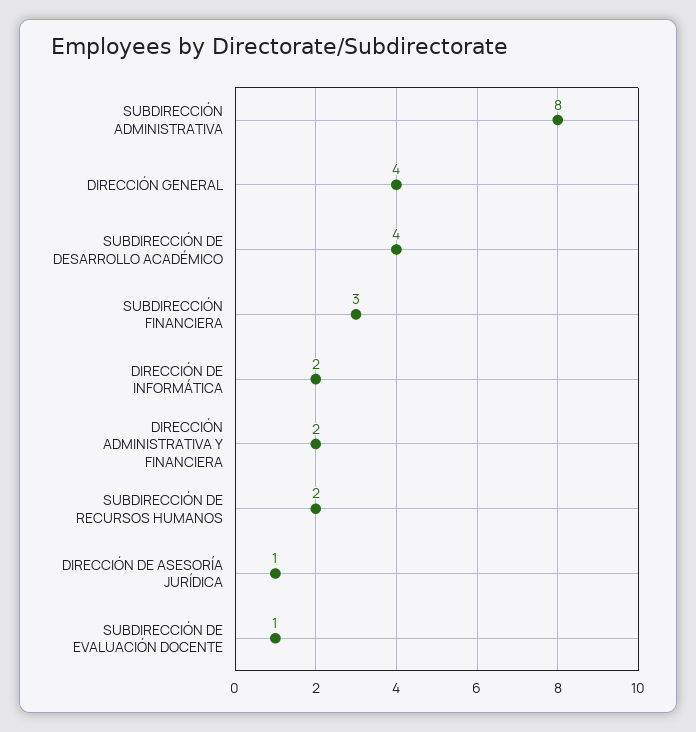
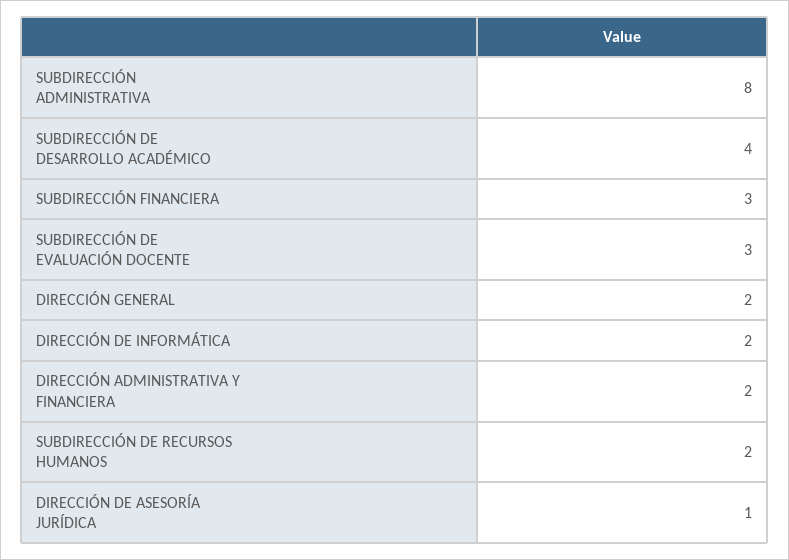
  {
    "SUBDIRECCIÓN ADMINISTRATIVA": 8,
-   "DIRECCIÓN GENERAL": 4,
+   "DIRECCIÓN GENERAL": 2,
    "SUBDIRECCIÓN DE DESARROLLO ACADÉMICO": 4,
    "SUBDIRECCIÓN FINANCIERA": 3,
    "DIRECCIÓN DE INFORMÁTICA": 2,
    "DIRECCIÓN ADMINISTRATIVA Y FINANCIERA": 2,
    "SUBDIRECCIÓN DE RECURSOS HUMANOS": 2,
    "DIRECCIÓN DE ASESORÍA JURÍDICA": 1,
-   "SUBDIRECCIÓN DE EVALUACIÓN DOCENTE": 1
+   "SUBDIRECCIÓN DE EVALUACIÓN DOCENTE": 3
  }

